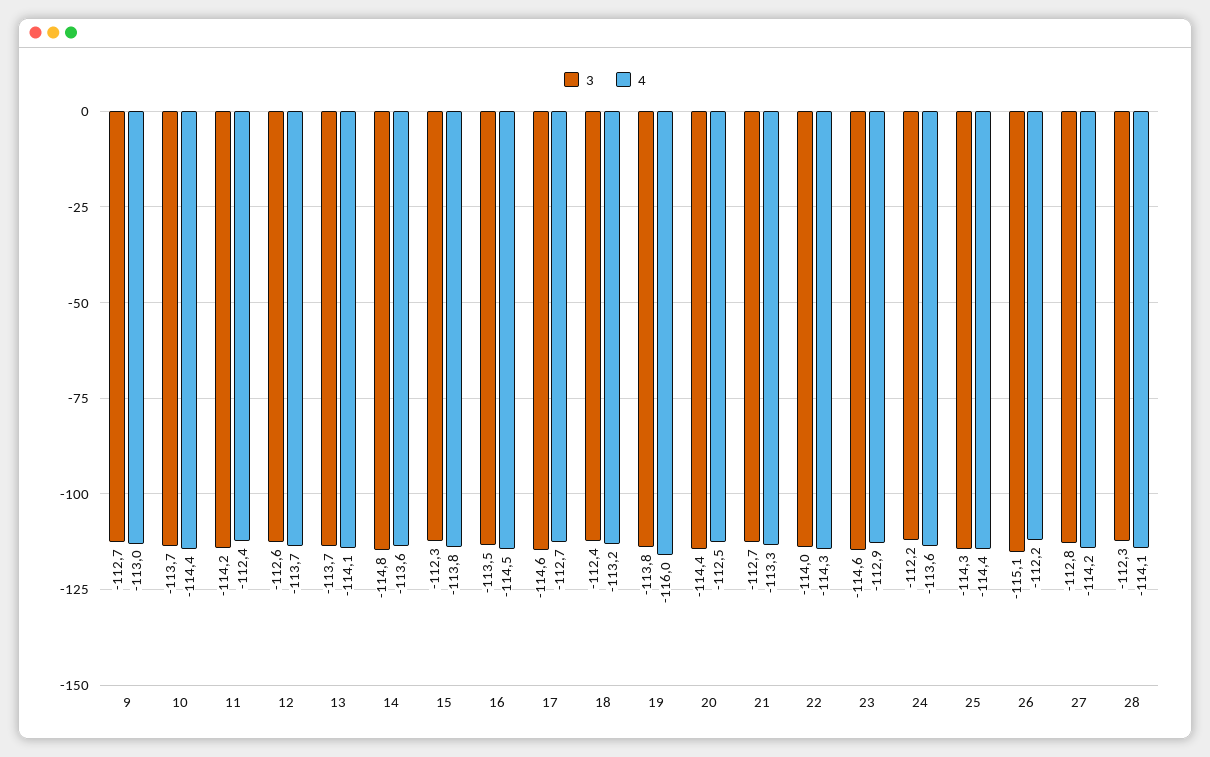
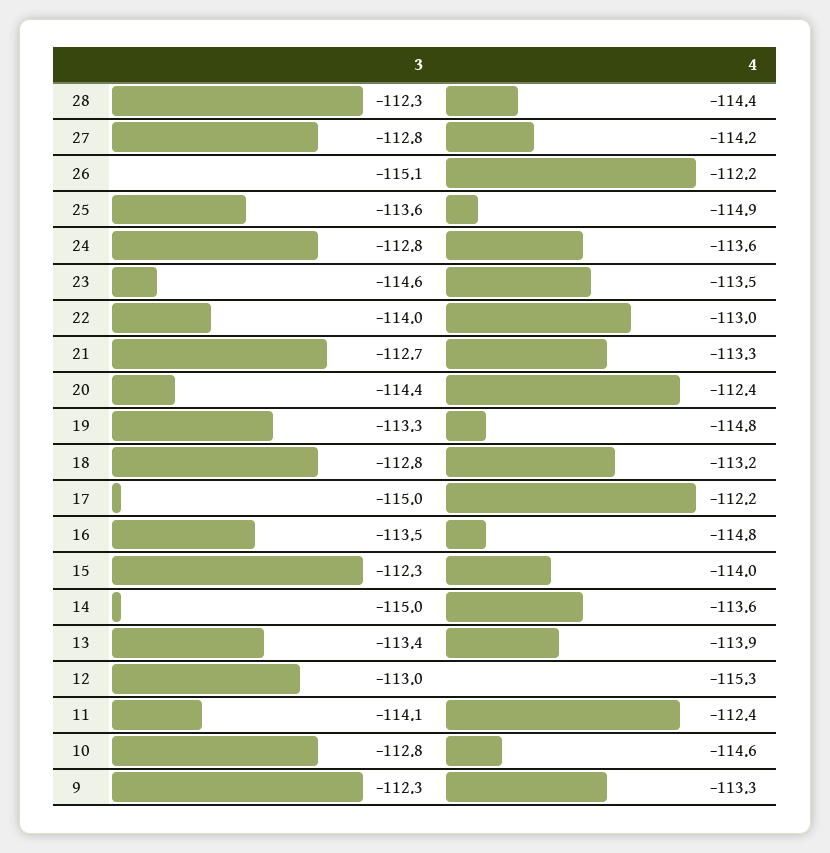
  {
    "3": {
-     "9": -112.7,
+     "9": -112.3,
-     "10": -113.7,
+     "10": -112.8,
-     "11": -114.2,
+     "11": -114.1,
-     "12": -112.6,
+     "12": -113,
-     "13": -113.7,
+     "13": -113.4,
-     "14": -114.8,
+     "14": -115,
      "15": -112.3,
      "16": -113.5,
-     "17": -114.6,
+     "17": -115,
-     "18": -112.4,
+     "18": -112.8,
-     "19": -113.8,
+     "19": -113.3,
      "20": -114.4,
      "21": -112.7,
      "22": -114,
      "23": -114.6,
-     "24": -112.2,
+     "24": -112.8,
-     "25": -114.3,
+     "25": -113.6,
      "26": -115.1,
      "27": -112.8,
      "28": -112.3
    },
    "4": {
-     "9": -113,
+     "9": -113.3,
-     "10": -114.4,
+     "10": -114.6,
      "11": -112.4,
-     "12": -113.7,
+     "12": -115.3,
-     "13": -114.1,
+     "13": -113.9,
      "14": -113.6,
-     "15": -113.8,
+     "15": -114,
-     "16": -114.5,
+     "16": -114.8,
-     "17": -112.7,
+     "17": -112.2,
      "18": -113.2,
-     "19": -116,
+     "19": -114.8,
-     "20": -112.5,
+     "20": -112.4,
      "21": -113.3,
-     "22": -114.3,
+     "22": -113,
-     "23": -112.9,
+     "23": -113.5,
      "24": -113.6,
-     "25": -114.4,
+     "25": -114.9,
      "26": -112.2,
      "27": -114.2,
-     "28": -114.1
+     "28": -114.4
    }
  }

